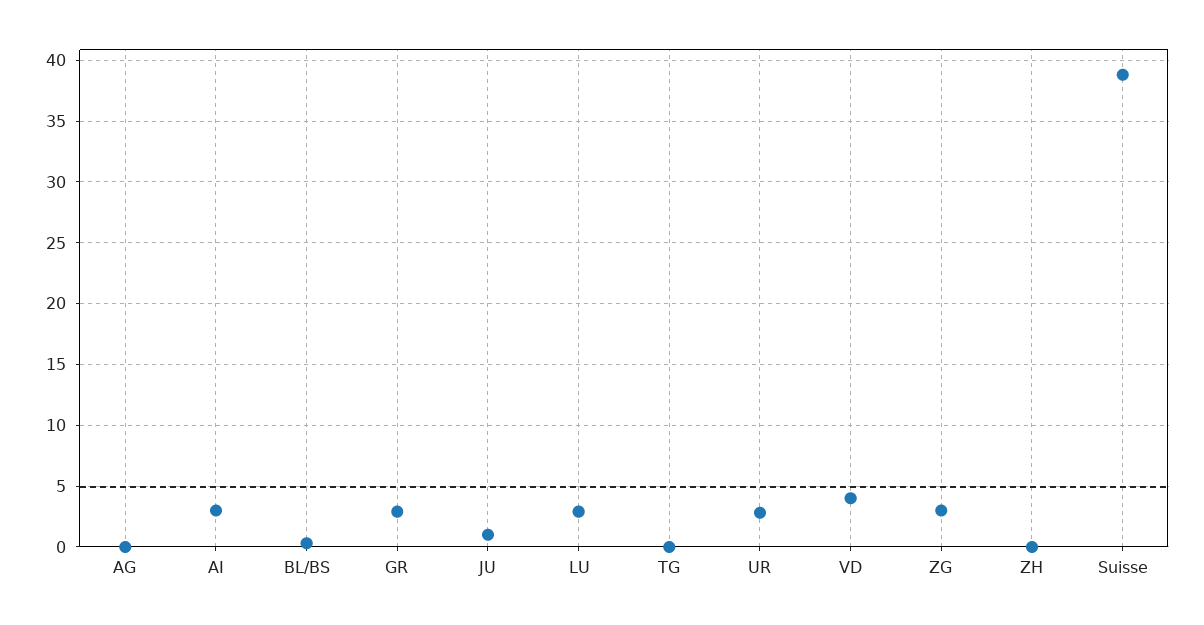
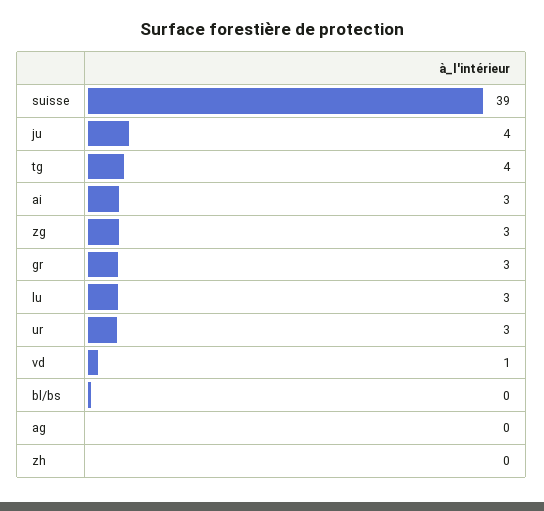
  {
    "AG": 0,
    "AI": 3,
    "BL/BS": 0,
    "GR": 3,
-   "JU": 1,
+   "JU": 4,
    "LU": 3,
-   "TG": 0,
+   "TG": 4,
    "UR": 3,
-   "VD": 4,
+   "VD": 1,
    "ZG": 3,
    "ZH": 0,
    "Suisse": 39
  }

